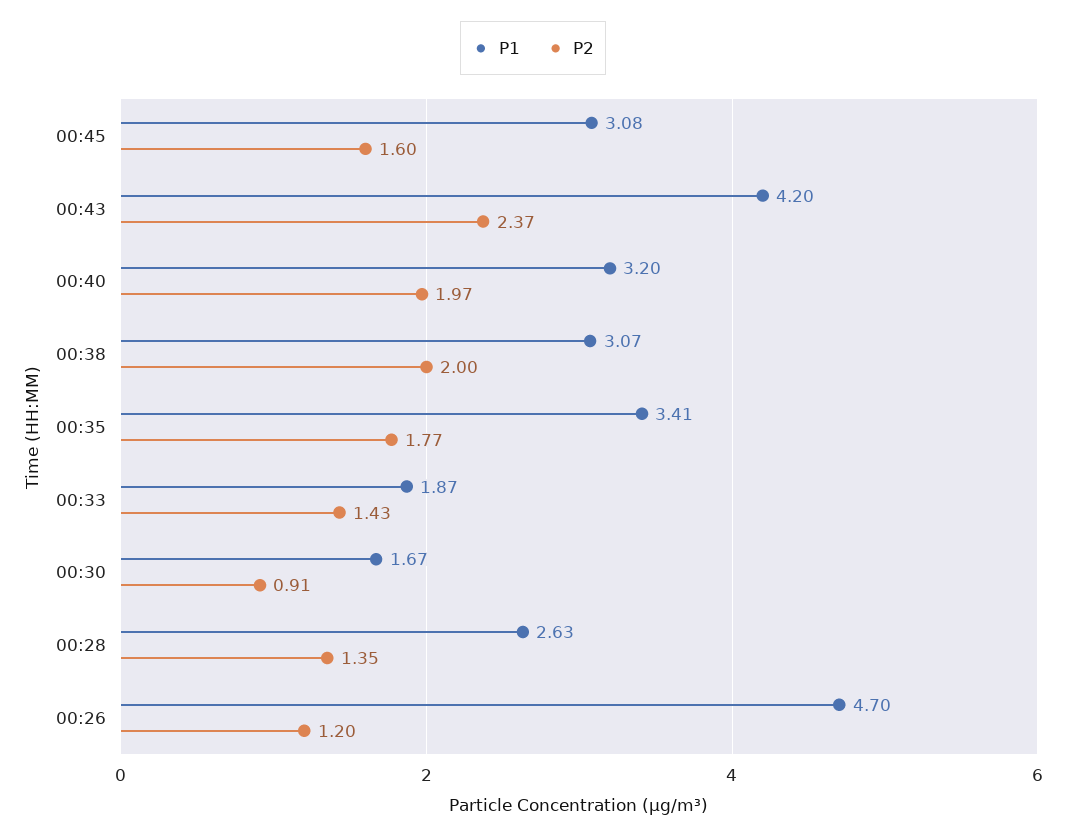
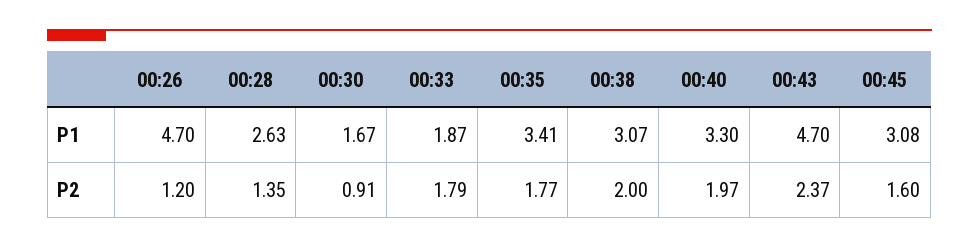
  {
    "P1": {
      "00:45": 3.08,
-     "00:43": 4.2,
+     "00:43": 4.7,
-     "00:40": 3.2,
+     "00:40": 3.3,
      "00:38": 3.07,
      "00:35": 3.41,
      "00:33": 1.87,
      "00:30": 1.67,
      "00:28": 2.63,
      "00:26": 4.7
    },
    "P2": {
      "00:45": 1.6,
      "00:43": 2.37,
      "00:40": 1.97,
      "00:38": 2,
      "00:35": 1.77,
-     "00:33": 1.43,
+     "00:33": 1.79,
      "00:30": 0.91,
      "00:28": 1.35,
      "00:26": 1.2
    }
  }

